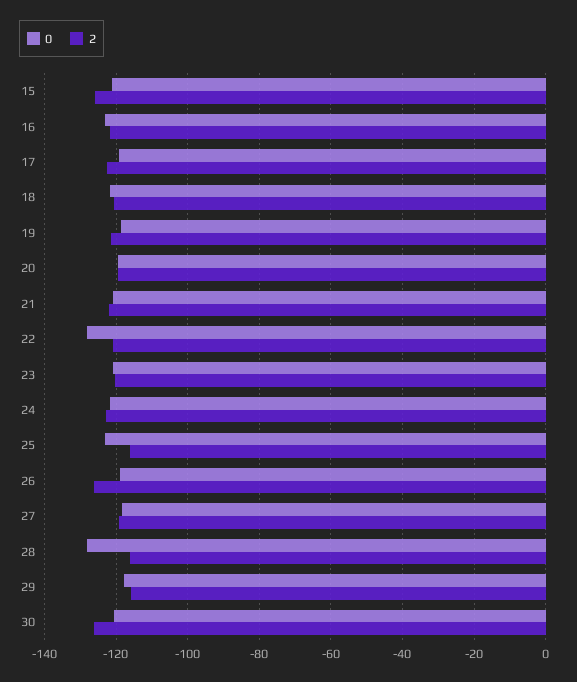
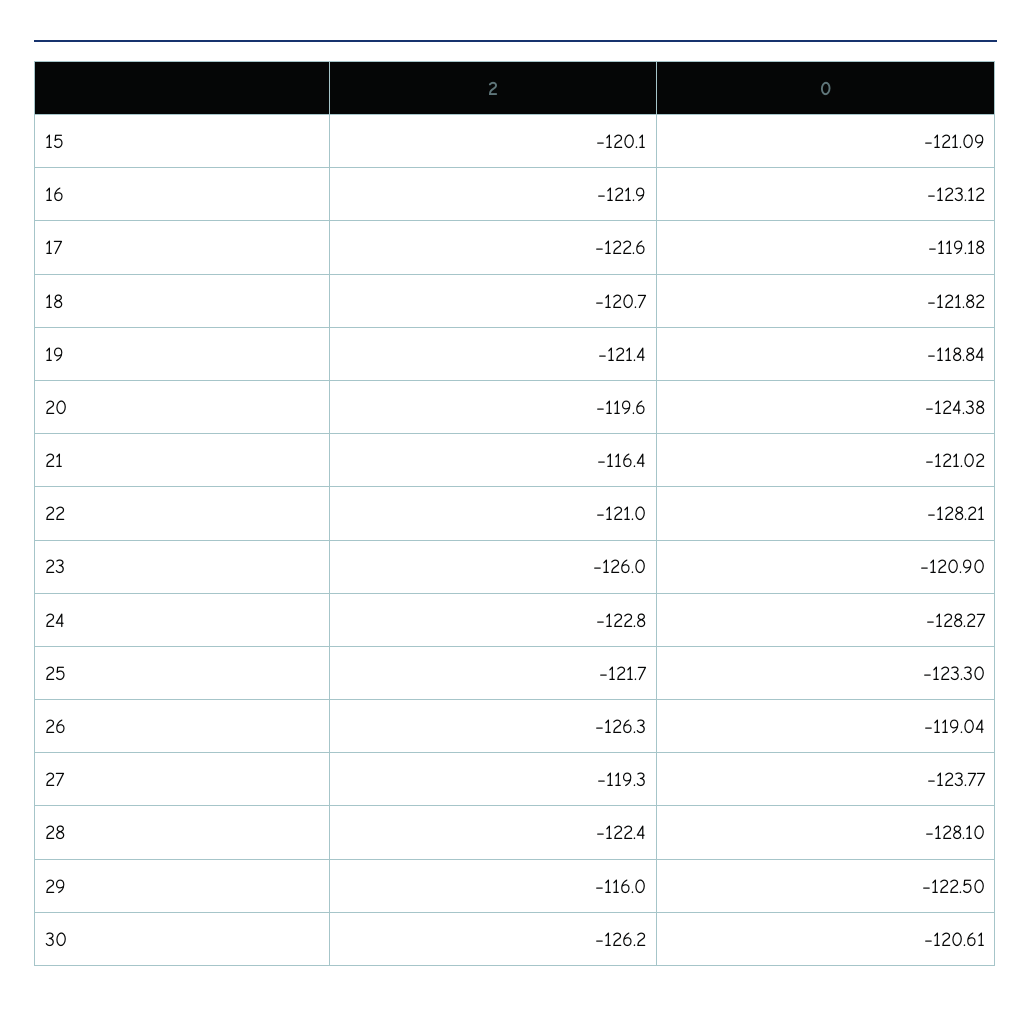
  {
    "0": {
      "15": -121.09,
      "16": -123.12,
      "17": -119.18,
      "18": -121.82,
      "19": -118.84,
-     "20": -120,
+     "20": -124.38,
      "21": -121.02,
      "22": -128.21,
      "23": -120.9,
-     "24": -122,
+     "24": -128.27,
      "25": -123.3,
      "26": -119.04,
-     "27": -118,
+     "27": -123.77,
      "28": -128.1,
-     "29": -118,
+     "29": -122.5,
      "30": -120.61
    },
    "2": {
-     "15": -126,
+     "15": -120.1,
      "16": -121.9,
      "17": -122.6,
      "18": -120.7,
      "19": -121.4,
      "20": -119.6,
-     "21": -122,
+     "21": -116.4,
      "22": -121,
-     "23": -120,
+     "23": -126,
      "24": -122.8,
-     "25": -116,
+     "25": -121.7,
      "26": -126.3,
      "27": -119.3,
-     "28": -116,
+     "28": -122.4,
      "29": -116,
      "30": -126.2
    }
  }

